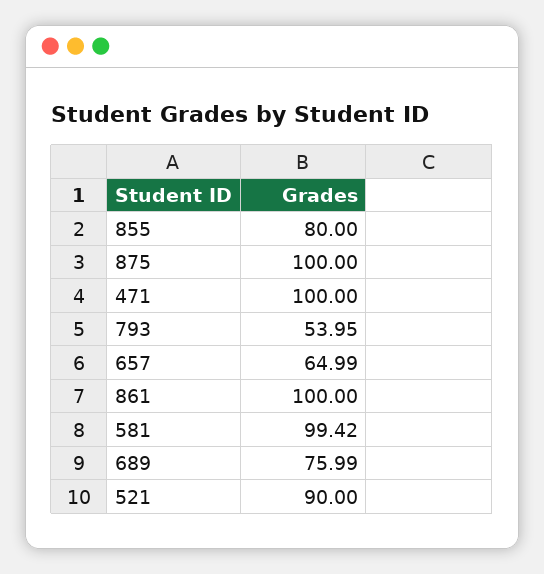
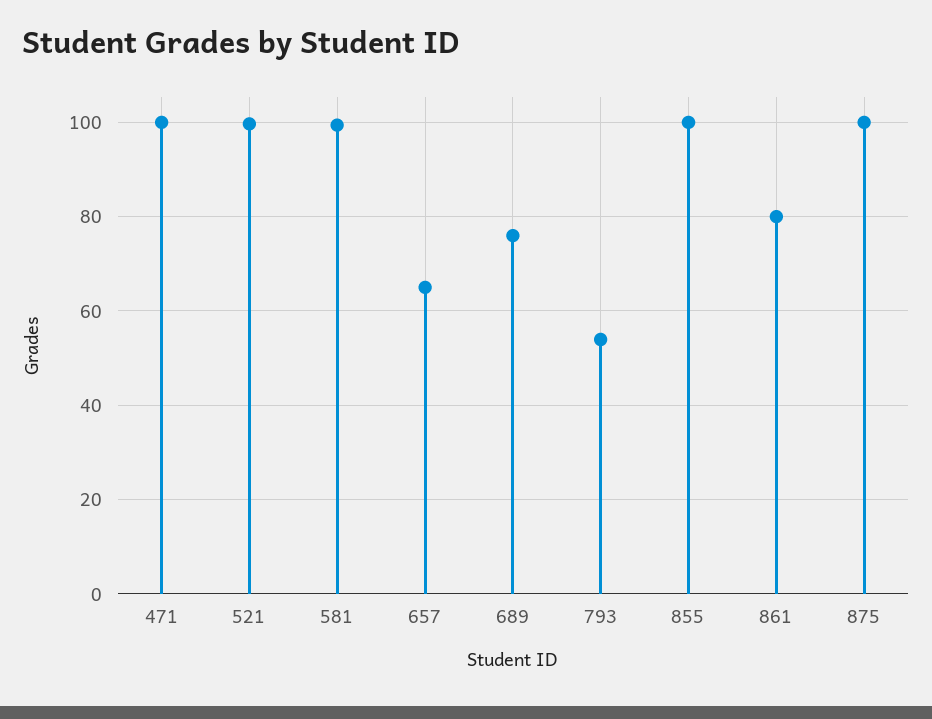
  {
-   "855": 80,
+   "855": 100,
    "875": 100,
    "471": 100,
    "793": 53.95,
    "657": 64.99,
-   "861": 100,
+   "861": 80,
    "581": 99.42,
    "689": 75.99,
-   "521": 90
+   "521": 100
  }

